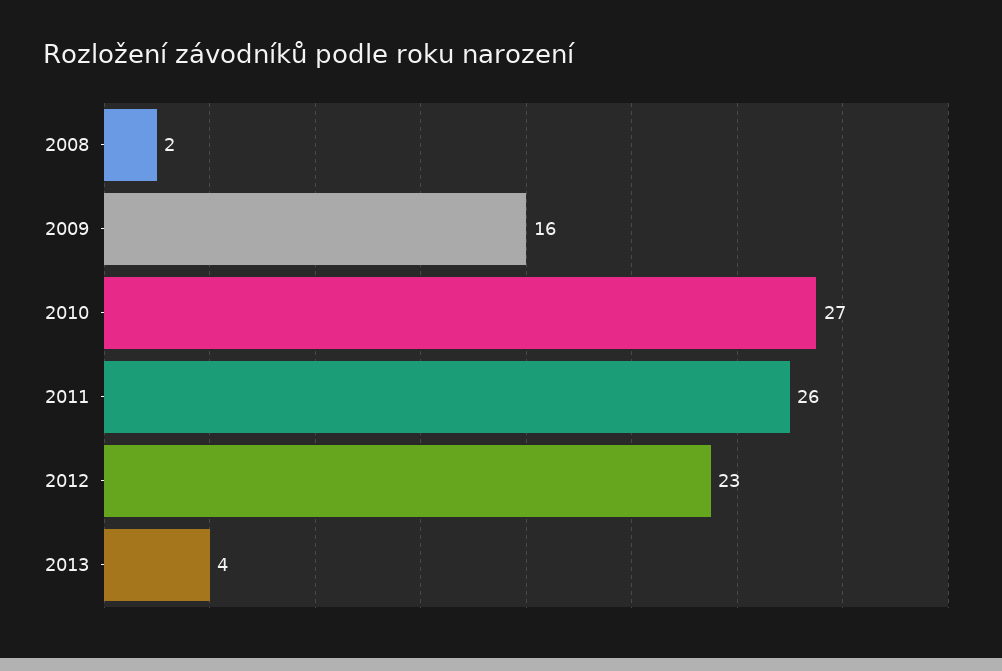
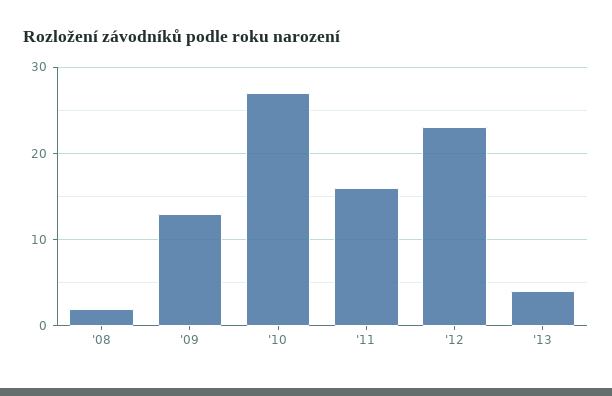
  {
    "2008": 2,
-   "2009": 16,
+   "2009": 13,
    "2010": 27,
-   "2011": 26,
+   "2011": 16,
    "2012": 23,
    "2013": 4
  }

